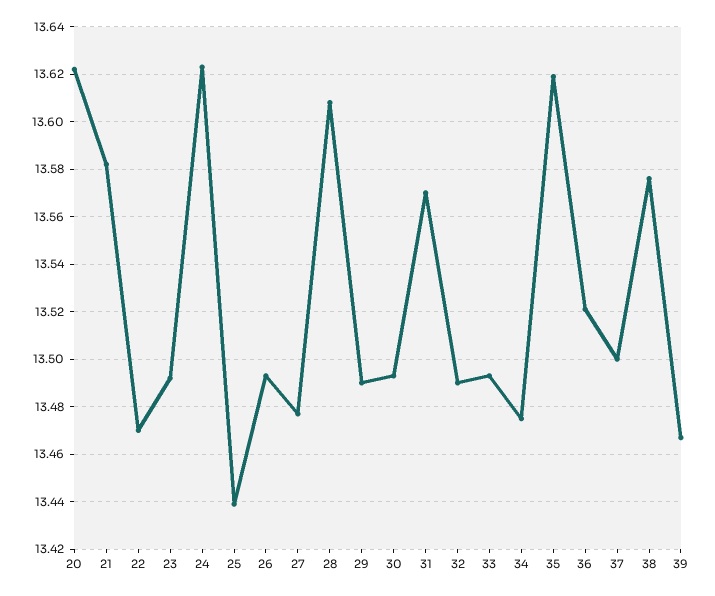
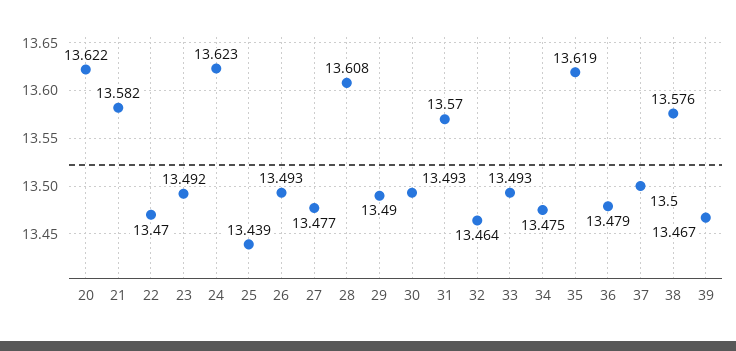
  {
    "20": 13.622,
    "21": 13.582,
    "22": 13.47,
    "23": 13.492,
    "24": 13.623,
    "25": 13.439,
    "26": 13.493,
    "27": 13.477,
    "28": 13.608,
    "29": 13.49,
    "30": 13.493,
    "31": 13.57,
-   "32": 13.49,
+   "32": 13.464,
    "33": 13.493,
    "34": 13.475,
    "35": 13.619,
-   "36": 13.52,
+   "36": 13.479,
    "37": 13.5,
    "38": 13.576,
    "39": 13.467
  }

